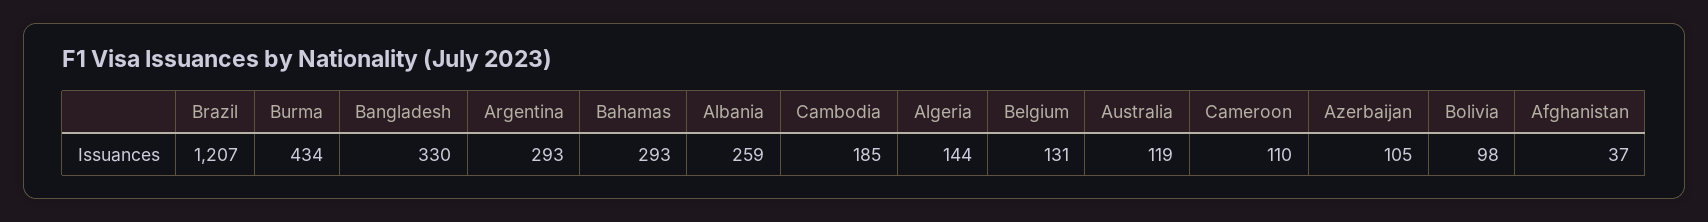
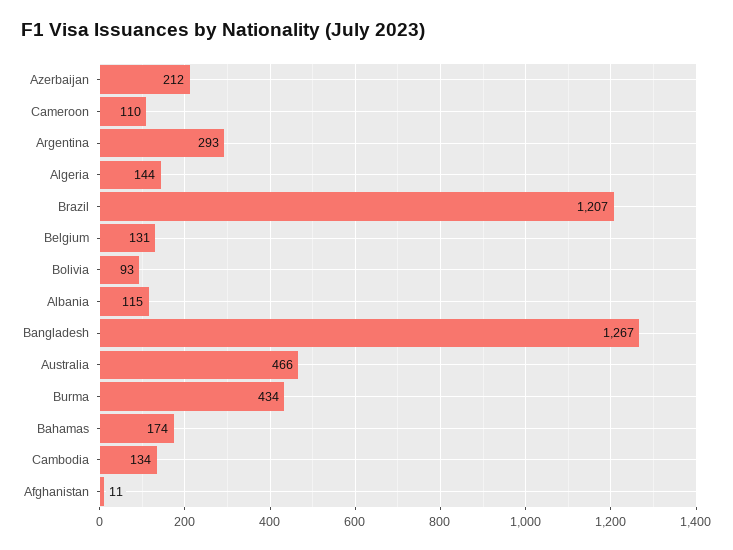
  {
    "Brazil": 1207,
    "Burma": 434,
-   "Bangladesh": 330,
+   "Bangladesh": 1267,
    "Argentina": 293,
-   "Bahamas": 293,
+   "Bahamas": 174,
-   "Albania": 259,
+   "Albania": 115,
-   "Cambodia": 185,
+   "Cambodia": 134,
    "Algeria": 144,
    "Belgium": 131,
-   "Australia": 119,
+   "Australia": 466,
    "Cameroon": 110,
-   "Azerbaijan": 105,
+   "Azerbaijan": 212,
-   "Bolivia": 98,
+   "Bolivia": 93,
-   "Afghanistan": 37
+   "Afghanistan": 11
  }

